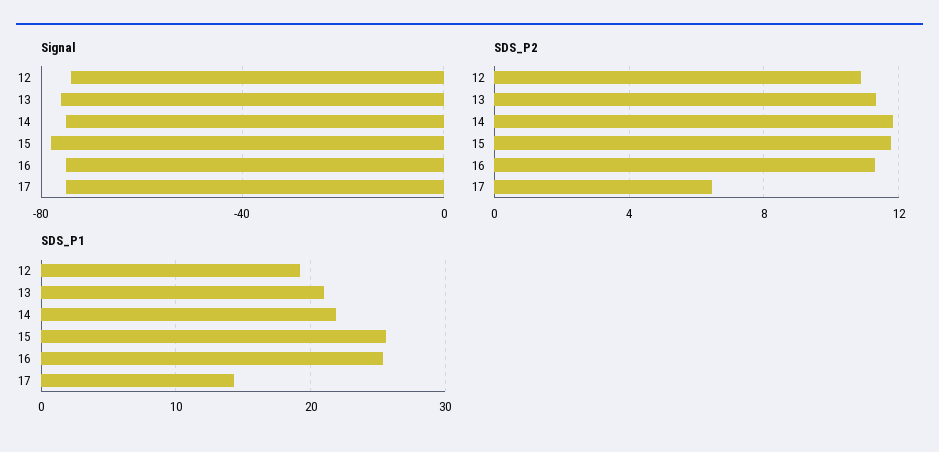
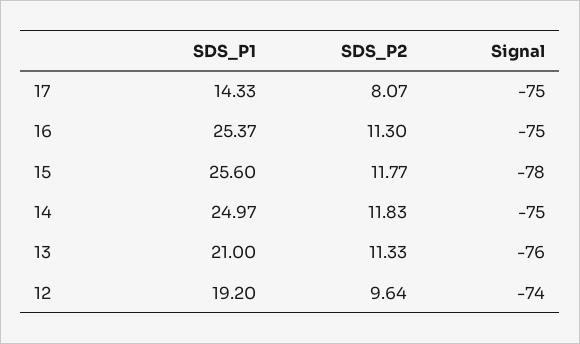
  {
    "Signal": {
      "12": -74,
      "13": -76,
      "14": -75,
      "15": -78,
      "16": -75,
      "17": -75
    },
    "SDS_P2": {
-     "12": 11,
+     "12": 9.64,
      "13": 11.33,
      "14": 11.83,
      "15": 11.77,
      "16": 11.3,
-     "17": 6.5
+     "17": 8.07
    },
    "SDS_P1": {
      "12": 19.2,
      "13": 21,
-     "14": 22,
+     "14": 24.97,
      "15": 25.6,
      "16": 25.37,
      "17": 14.33
    }
  }

